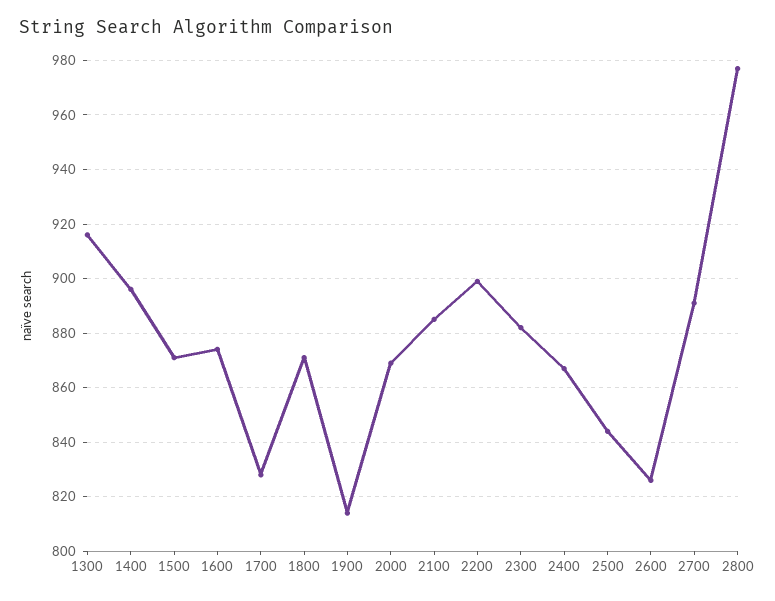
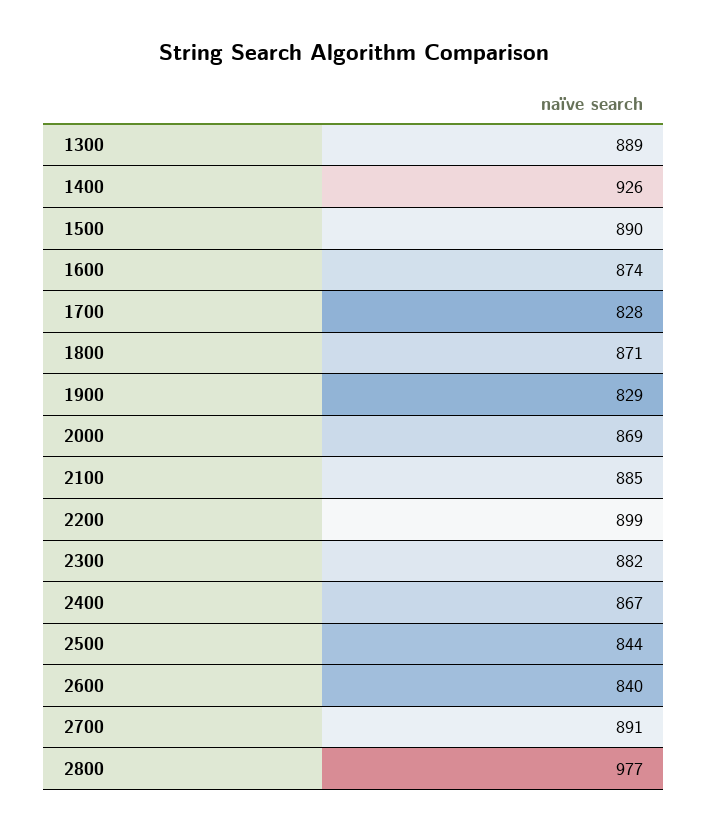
  {
-   "1300": 915,
+   "1300": 889,
-   "1400": 895,
+   "1400": 926,
-   "1500": 870,
+   "1500": 890,
    "1600": 874,
    "1700": 828,
    "1800": 871,
-   "1900": 815,
+   "1900": 829,
    "2000": 869,
    "2100": 885,
    "2200": 899,
    "2300": 882,
    "2400": 867,
    "2500": 844,
-   "2600": 825,
+   "2600": 840,
    "2700": 891,
    "2800": 977
  }

